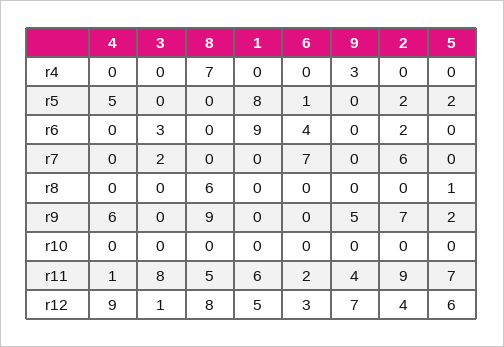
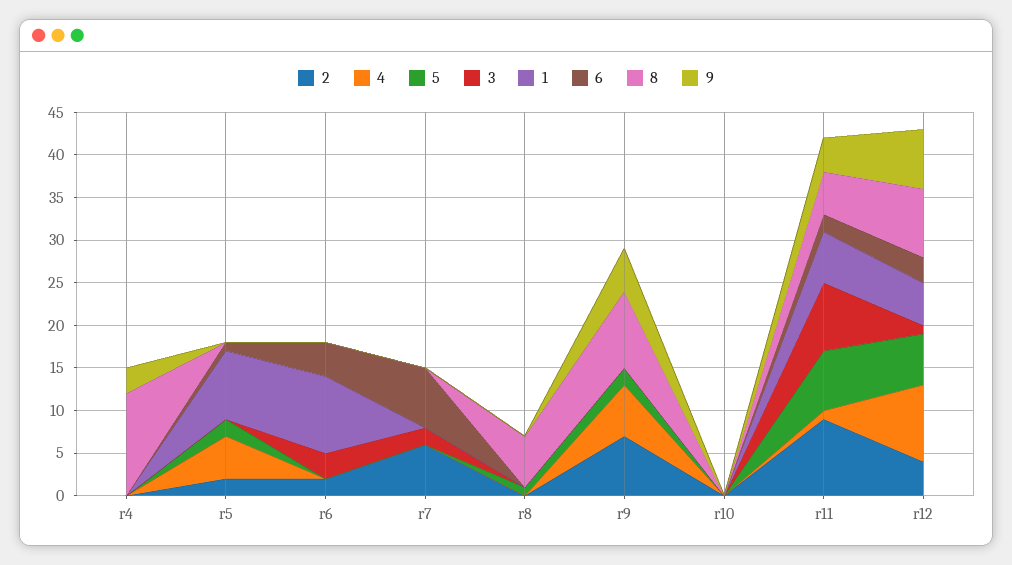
  {
    "4": {
      "r4": 0,
      "r5": 5,
      "r6": 0,
      "r7": 0,
      "r8": 0,
      "r9": 6,
      "r10": 0,
      "r11": 1,
      "r12": 9
    },
    "3": {
      "r4": 0,
      "r5": 0,
      "r6": 3,
      "r7": 2,
      "r8": 0,
      "r9": 0,
      "r10": 0,
      "r11": 8,
      "r12": 1
    },
    "8": {
-     "r4": 7,
+     "r4": 12,
      "r5": 0,
      "r6": 0,
      "r7": 0,
      "r8": 6,
      "r9": 9,
      "r10": 0,
      "r11": 5,
      "r12": 8
    },
    "1": {
      "r4": 0,
      "r5": 8,
      "r6": 9,
      "r7": 0,
      "r8": 0,
      "r9": 0,
      "r10": 0,
      "r11": 6,
      "r12": 5
    },
    "6": {
      "r4": 0,
      "r5": 1,
      "r6": 4,
      "r7": 7,
      "r8": 0,
      "r9": 0,
      "r10": 0,
      "r11": 2,
      "r12": 3
    },
    "9": {
      "r4": 3,
      "r5": 0,
      "r6": 0,
      "r7": 0,
      "r8": 0,
      "r9": 5,
      "r10": 0,
      "r11": 4,
      "r12": 7
    },
    "2": {
      "r4": 0,
      "r5": 2,
      "r6": 2,
      "r7": 6,
      "r8": 0,
      "r9": 7,
      "r10": 0,
      "r11": 9,
      "r12": 4
    },
    "5": {
      "r4": 0,
      "r5": 2,
      "r6": 0,
      "r7": 0,
      "r8": 1,
      "r9": 2,
      "r10": 0,
      "r11": 7,
      "r12": 6
    }
  }

